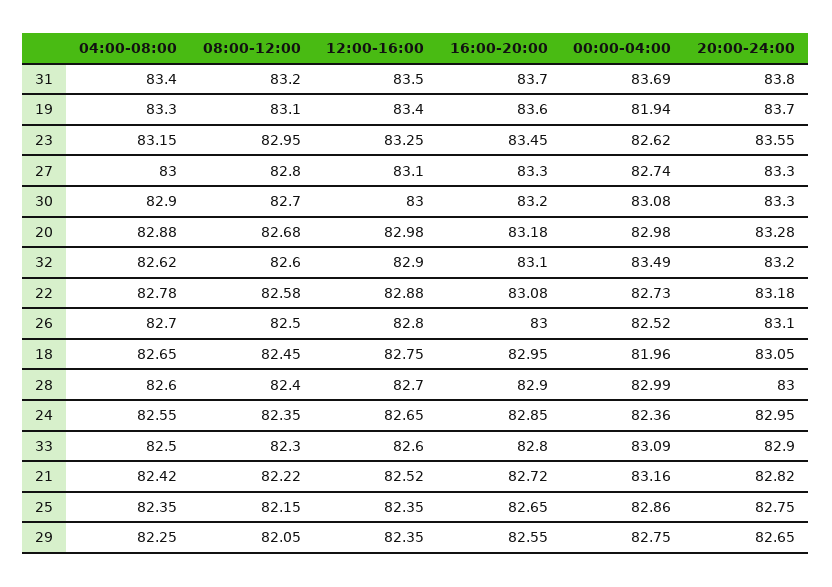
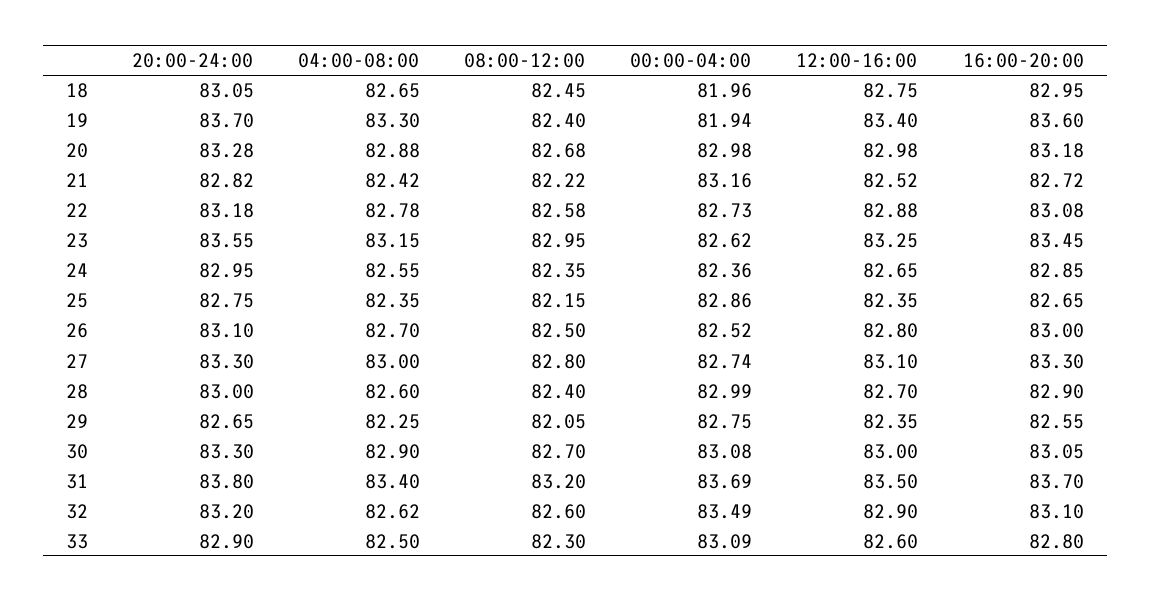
  {
    "04:00-08:00": {
      "31": 83.4,
      "19": 83.3,
      "23": 83.15,
      "27": 83,
      "30": 82.9,
      "20": 82.88,
      "32": 82.62,
      "22": 82.78,
      "26": 82.7,
      "18": 82.65,
      "28": 82.6,
      "24": 82.55,
      "33": 82.5,
      "21": 82.42,
      "25": 82.35,
      "29": 82.25
    },
    "08:00-12:00": {
      "31": 83.2,
-     "19": 83.1,
+     "19": 82.4,
      "23": 82.95,
      "27": 82.8,
      "30": 82.7,
      "20": 82.68,
      "32": 82.6,
      "22": 82.58,
      "26": 82.5,
      "18": 82.45,
      "28": 82.4,
      "24": 82.35,
      "33": 82.3,
      "21": 82.22,
      "25": 82.15,
      "29": 82.05
    },
    "12:00-16:00": {
      "31": 83.5,
      "19": 83.4,
      "23": 83.25,
      "27": 83.1,
      "30": 83,
      "20": 82.98,
      "32": 82.9,
      "22": 82.88,
      "26": 82.8,
      "18": 82.75,
      "28": 82.7,
      "24": 82.65,
      "33": 82.6,
      "21": 82.52,
      "25": 82.35,
      "29": 82.35
    },
    "16:00-20:00": {
      "31": 83.7,
      "19": 83.6,
      "23": 83.45,
      "27": 83.3,
-     "30": 83.2,
+     "30": 83.05,
      "20": 83.18,
      "32": 83.1,
      "22": 83.08,
      "26": 83,
      "18": 82.95,
      "28": 82.9,
      "24": 82.85,
      "33": 82.8,
      "21": 82.72,
      "25": 82.65,
      "29": 82.55
    },
    "00:00-04:00": {
      "31": 83.69,
      "19": 81.94,
      "23": 82.62,
      "27": 82.74,
      "30": 83.08,
      "20": 82.98,
      "32": 83.49,
      "22": 82.73,
      "26": 82.52,
      "18": 81.96,
      "28": 82.99,
      "24": 82.36,
      "33": 83.09,
      "21": 83.16,
      "25": 82.86,
      "29": 82.75
    },
    "20:00-24:00": {
      "31": 83.8,
      "19": 83.7,
      "23": 83.55,
      "27": 83.3,
      "30": 83.3,
      "20": 83.28,
      "32": 83.2,
      "22": 83.18,
      "26": 83.1,
      "18": 83.05,
      "28": 83,
      "24": 82.95,
      "33": 82.9,
      "21": 82.82,
      "25": 82.75,
      "29": 82.65
    }
  }

